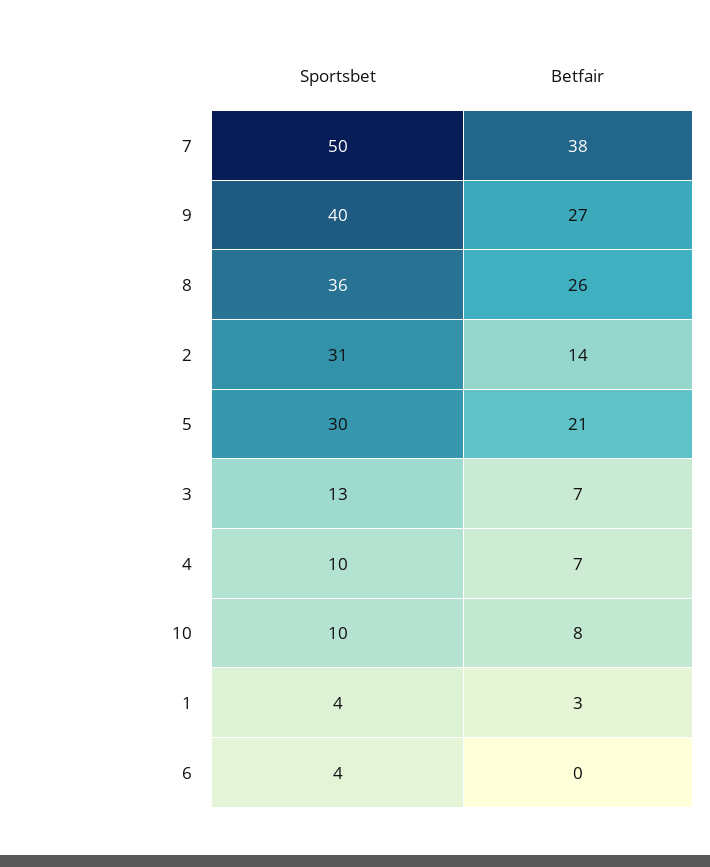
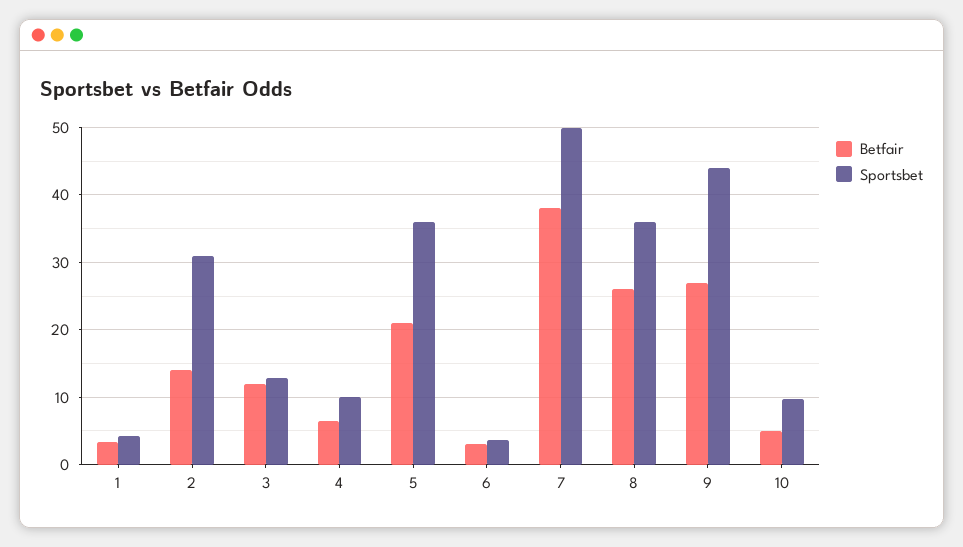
  {
    "Sportsbet": {
      "7": 50,
-     "9": 40,
+     "9": 44,
      "8": 36,
      "2": 31,
-     "5": 30,
+     "5": 36,
      "3": 13,
      "4": 10,
      "10": 10,
      "1": 4,
      "6": 4
    },
    "Betfair": {
      "7": 38,
      "9": 27,
      "8": 26,
      "2": 14,
      "5": 21,
-     "3": 7,
+     "3": 12,
      "4": 7,
-     "10": 8,
+     "10": 5,
      "1": 3,
-     "6": 0
+     "6": 3
    }
  }

